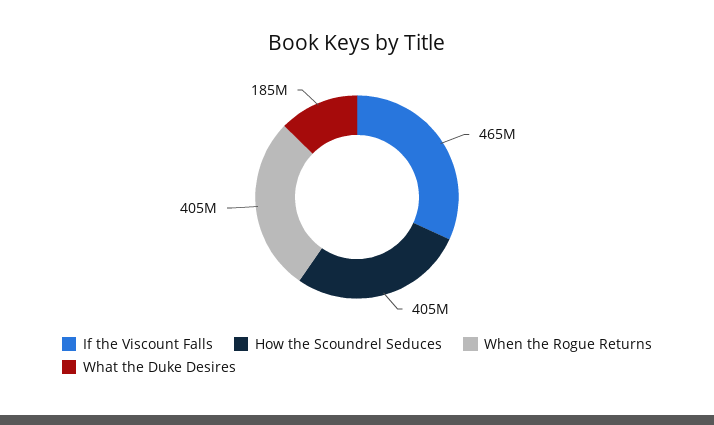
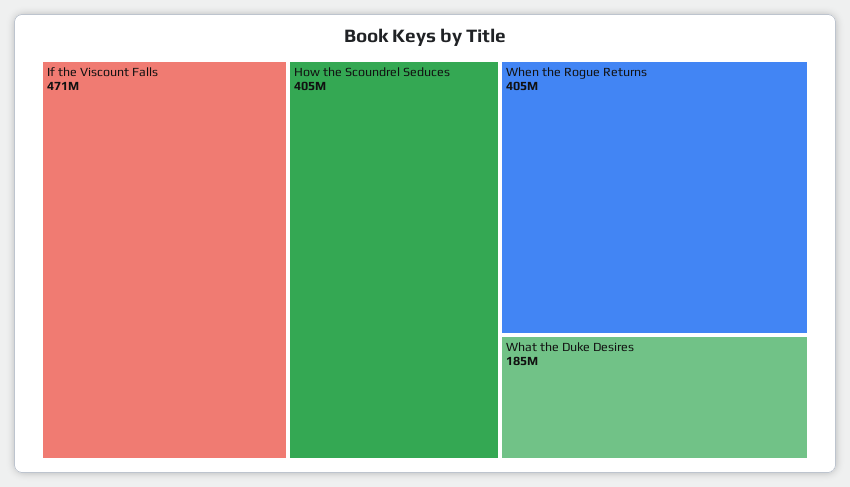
  {
-   "If the Viscount Falls": 465000000,
+   "If the Viscount Falls": 471000000,
    "How the Scoundrel Seduces": 405000000,
    "When the Rogue Returns": 405000000,
    "What the Duke Desires": 185000000
  }

